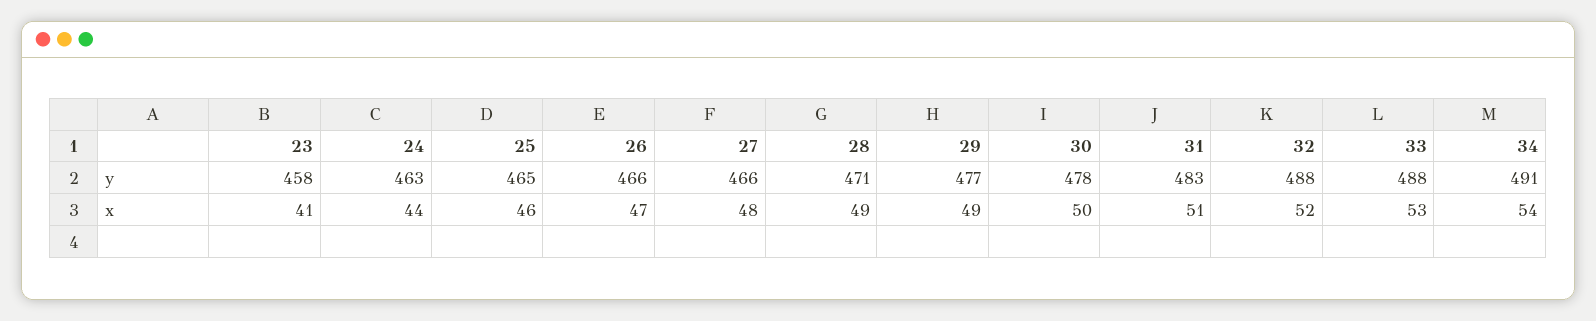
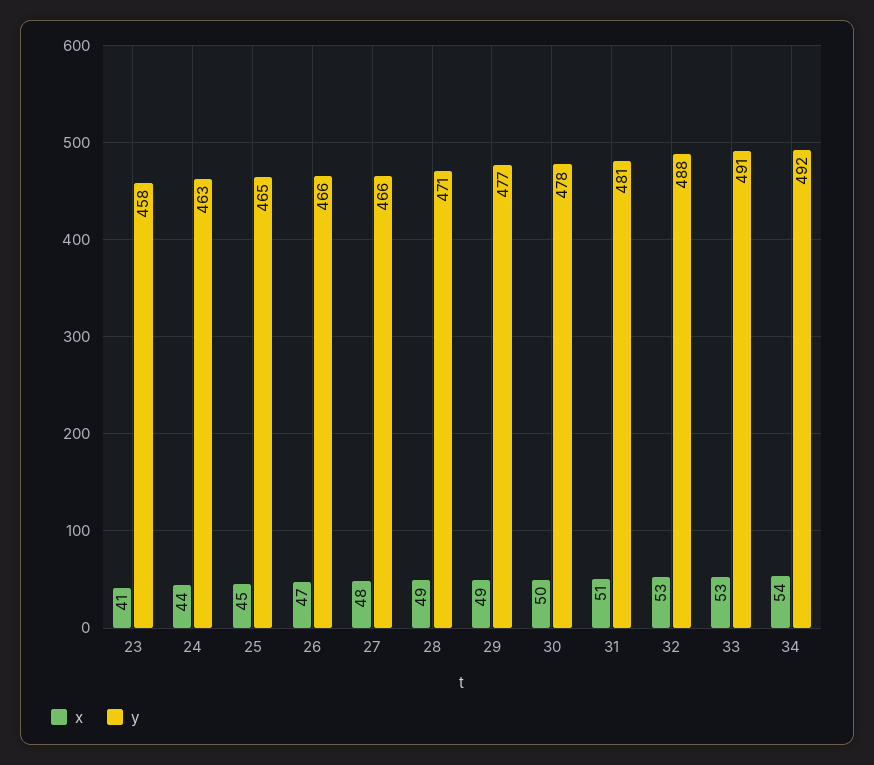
  {
    "y": {
      "23": 458,
      "24": 463,
      "25": 465,
      "26": 466,
      "27": 466,
      "28": 471,
      "29": 477,
      "30": 478,
-     "31": 483,
+     "31": 481,
      "32": 488,
-     "33": 488,
+     "33": 491,
-     "34": 491
+     "34": 492
    },
    "x": {
      "23": 41,
      "24": 44,
-     "25": 46,
+     "25": 45,
      "26": 47,
      "27": 48,
      "28": 49,
      "29": 49,
      "30": 50,
      "31": 51,
-     "32": 52,
+     "32": 53,
      "33": 53,
      "34": 54
    }
  }

